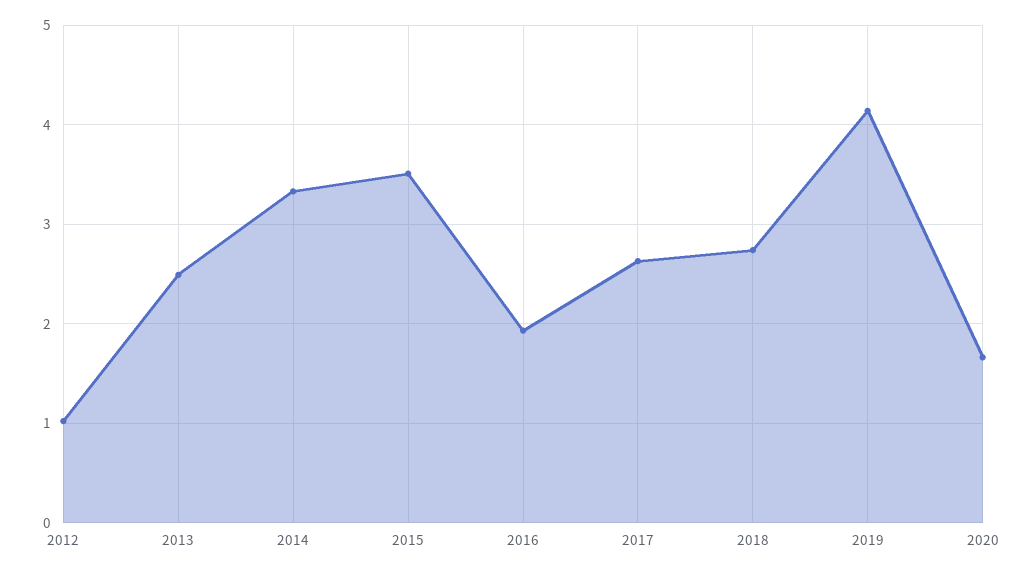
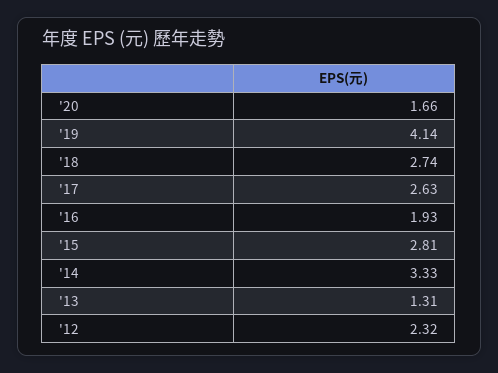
  {
-   "2012": 1,
+   "2012": 2.32,
-   "2013": 2.5,
+   "2013": 1.31,
    "2014": 3.33,
-   "2015": 3.5,
+   "2015": 2.81,
    "2016": 1.93,
    "2017": 2.63,
    "2018": 2.74,
    "2019": 4.14,
    "2020": 1.66
  }

